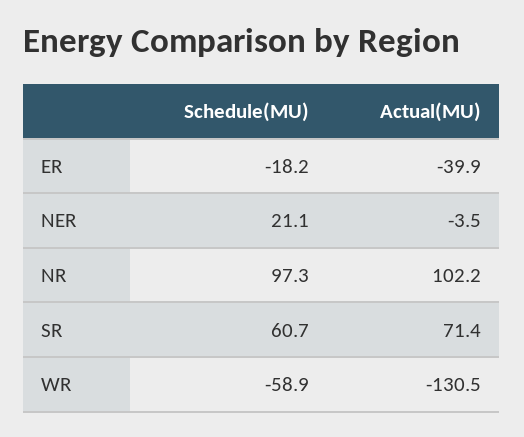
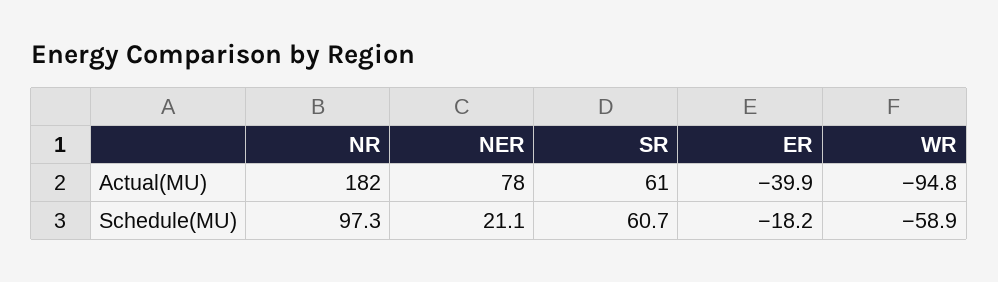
  {
    "Schedule(MU)": {
      "ER": -18.2,
      "NER": 21.1,
      "NR": 97.3,
      "SR": 60.7,
      "WR": -58.9
    },
    "Actual(MU)": {
      "ER": -39.9,
-     "NER": -3.5,
+     "NER": 78,
-     "NR": 102.2,
+     "NR": 182,
-     "SR": 71.4,
+     "SR": 61,
-     "WR": -130.5
+     "WR": -94.8
    }
  }

